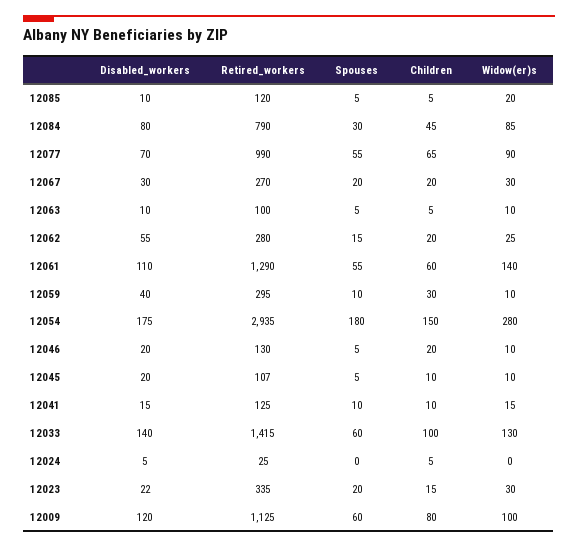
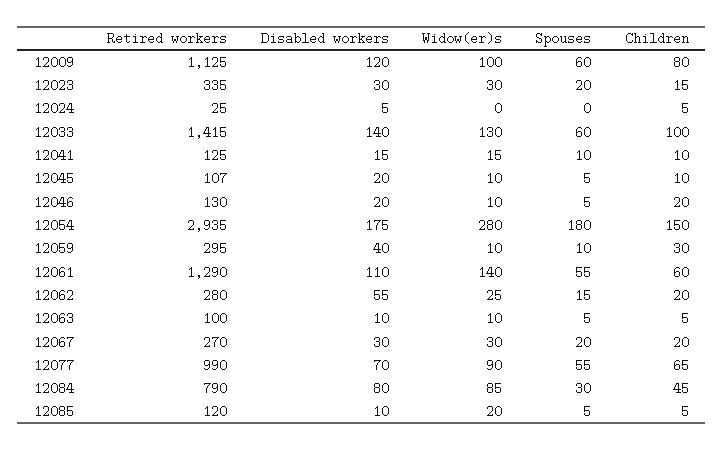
  {
    "Disabled_workers": {
      "12085": 10,
      "12084": 80,
      "12077": 70,
      "12067": 30,
      "12063": 10,
      "12062": 55,
      "12061": 110,
      "12059": 40,
      "12054": 175,
      "12046": 20,
      "12045": 20,
      "12041": 15,
      "12033": 140,
      "12024": 5,
-     "12023": 22,
+     "12023": 30,
      "12009": 120
    },
    "Retired_workers": {
      "12085": 120,
      "12084": 790,
      "12077": 990,
      "12067": 270,
      "12063": 100,
      "12062": 280,
      "12061": 1290,
      "12059": 295,
      "12054": 2935,
      "12046": 130,
      "12045": 107,
      "12041": 125,
      "12033": 1415,
      "12024": 25,
      "12023": 335,
      "12009": 1125
    },
    "Spouses": {
      "12085": 5,
      "12084": 30,
      "12077": 55,
      "12067": 20,
      "12063": 5,
      "12062": 15,
      "12061": 55,
      "12059": 10,
      "12054": 180,
      "12046": 5,
      "12045": 5,
      "12041": 10,
      "12033": 60,
      "12024": 0,
      "12023": 20,
      "12009": 60
    },
    "Children": {
      "12085": 5,
      "12084": 45,
      "12077": 65,
      "12067": 20,
      "12063": 5,
      "12062": 20,
      "12061": 60,
      "12059": 30,
      "12054": 150,
      "12046": 20,
      "12045": 10,
      "12041": 10,
      "12033": 100,
      "12024": 5,
      "12023": 15,
      "12009": 80
    },
    "Widow(er)s": {
      "12085": 20,
      "12084": 85,
      "12077": 90,
      "12067": 30,
      "12063": 10,
      "12062": 25,
      "12061": 140,
      "12059": 10,
      "12054": 280,
      "12046": 10,
      "12045": 10,
      "12041": 15,
      "12033": 130,
      "12024": 0,
      "12023": 30,
      "12009": 100
    }
  }

